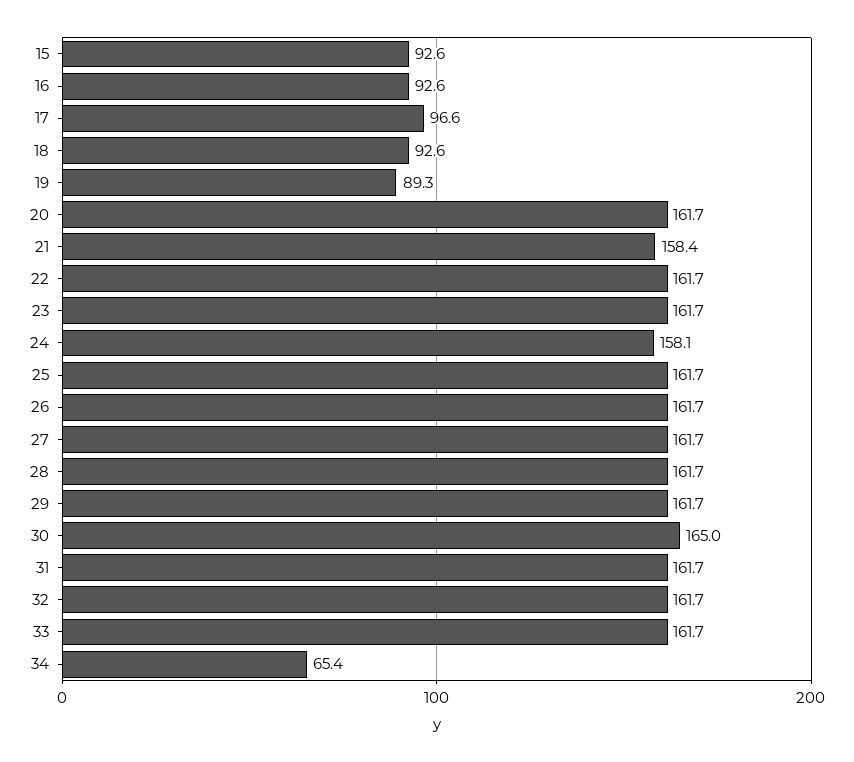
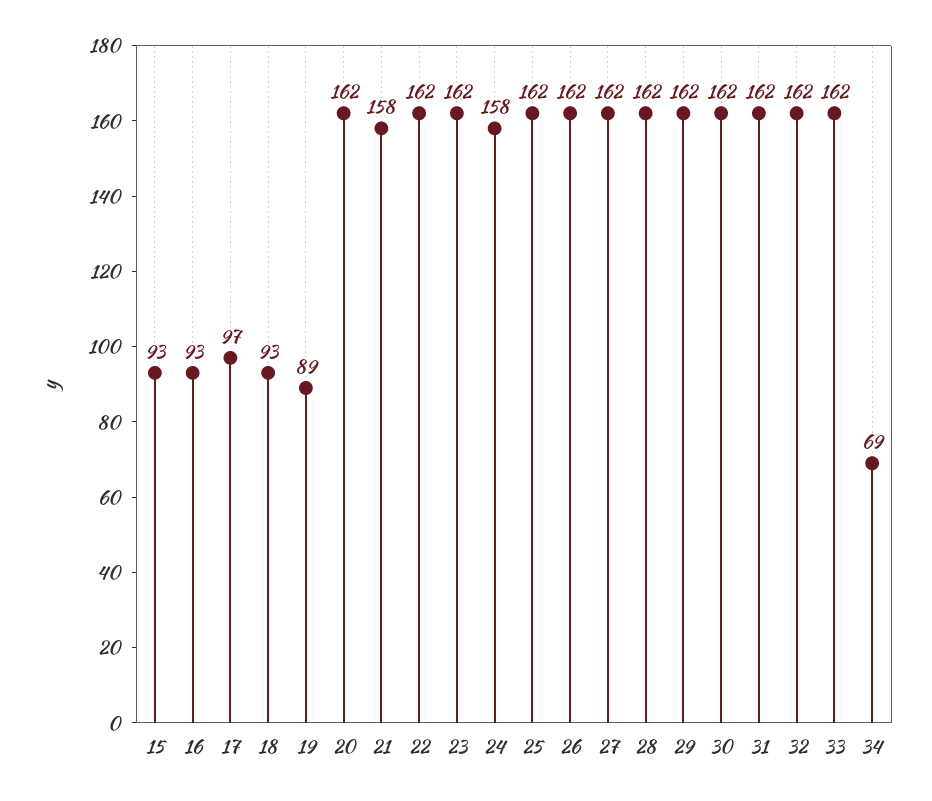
  {
    "15": 92.6,
    "16": 92.6,
    "17": 96.6,
    "18": 92.6,
    "19": 89.3,
    "20": 161.7,
    "21": 158.4,
    "22": 161.7,
    "23": 161.7,
    "24": 158.1,
    "25": 161.7,
    "26": 161.7,
    "27": 161.7,
    "28": 161.7,
    "29": 161.7,
-   "30": 165,
+   "30": 162,
    "31": 161.7,
    "32": 161.7,
    "33": 161.7,
-   "34": 65.4
+   "34": 69
  }

